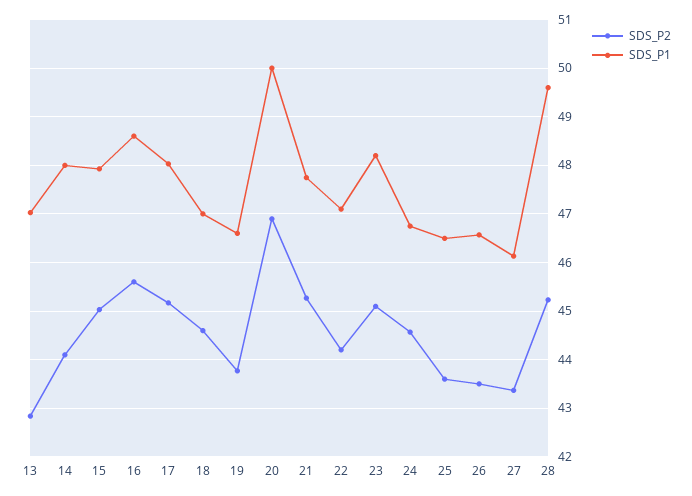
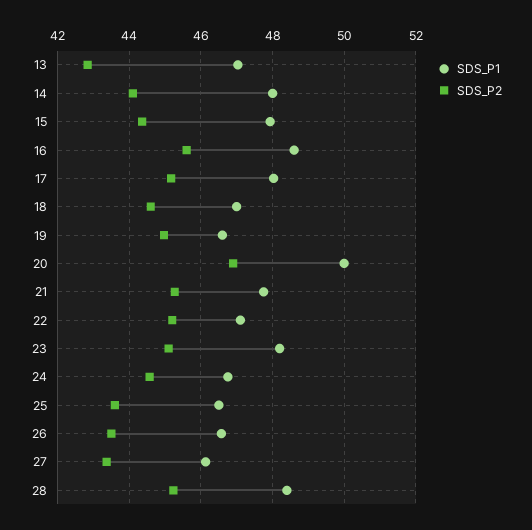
  {
    "SDS_P2": {
      "13": 42.8,
      "14": 44.2,
-     "15": 45,
+     "15": 44.4,
      "16": 45.6,
      "17": 45.2,
      "18": 44.6,
-     "19": 43.8,
+     "19": 45,
      "20": 47,
      "21": 45.2,
-     "22": 44.2,
+     "22": 45.2,
      "23": 45.2,
      "24": 44.6,
      "25": 43.6,
      "26": 43.6,
      "27": 43.4,
      "28": 45.2
    },
    "SDS_P1": {
      "13": 47,
      "14": 48,
      "15": 48,
      "16": 48.6,
      "17": 48,
      "18": 47,
      "19": 46.6,
      "20": 50,
      "21": 47.8,
      "22": 47.2,
      "23": 48.2,
      "24": 46.8,
      "25": 46.6,
      "26": 46.6,
      "27": 46.2,
-     "28": 49.6
+     "28": 48.4
    }
  }

